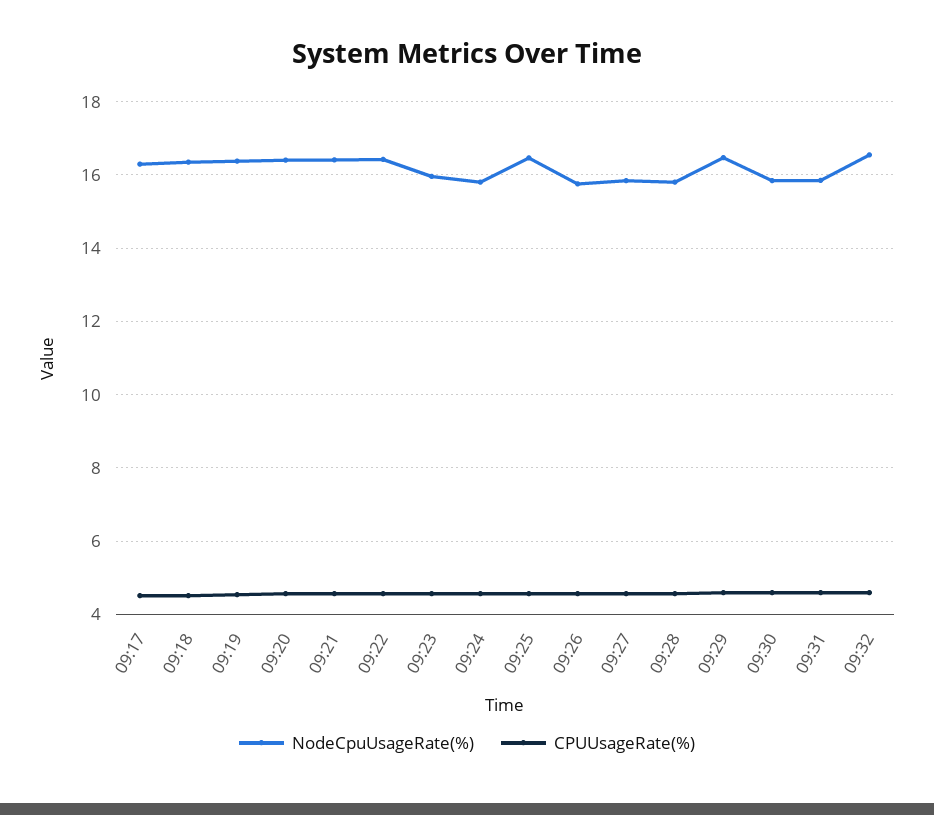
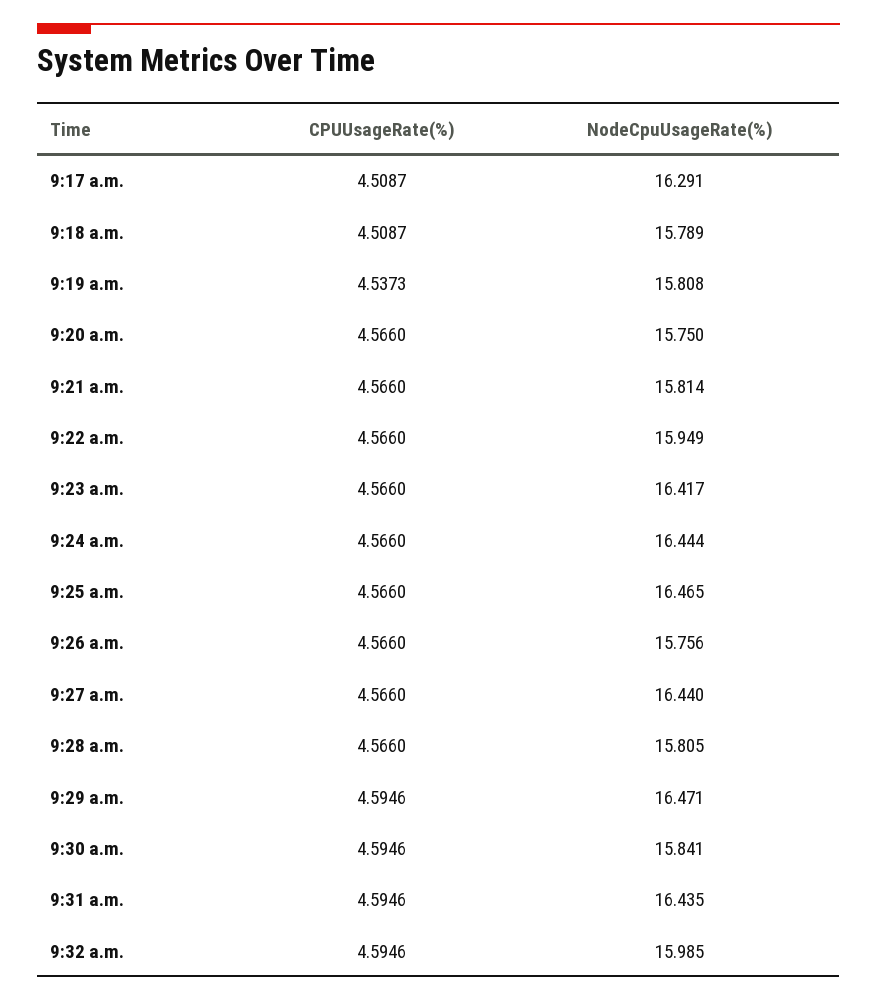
  {
    "NodeCpuUsageRate(%)": {
      "09:17": 16.291,
-     "09:18": 16.4,
+     "09:18": 15.789,
-     "09:19": 16.4,
+     "09:19": 15.808,
-     "09:20": 16.4,
+     "09:20": 15.75,
-     "09:21": 16.4,
+     "09:21": 15.814,
-     "09:22": 16.4,
+     "09:22": 15.949,
-     "09:23": 16,
+     "09:23": 16.417,
-     "09:24": 15.8,
+     "09:24": 16.444,
      "09:25": 16.465,
      "09:26": 15.756,
-     "09:27": 15.8,
+     "09:27": 16.44,
      "09:28": 15.805,
      "09:29": 16.471,
      "09:30": 15.841,
-     "09:31": 15.8,
+     "09:31": 16.435,
-     "09:32": 16.6
+     "09:32": 15.985
    },
    "CPUUsageRate(%)": {
      "09:17": 4.5087,
      "09:18": 4.5087,
      "09:19": 4.5373,
      "09:20": 4.566,
      "09:21": 4.566,
      "09:22": 4.566,
      "09:23": 4.566,
      "09:24": 4.566,
      "09:25": 4.566,
      "09:26": 4.566,
      "09:27": 4.566,
      "09:28": 4.566,
      "09:29": 4.5946,
      "09:30": 4.5946,
      "09:31": 4.5946,
      "09:32": 4.5946
    }
  }

